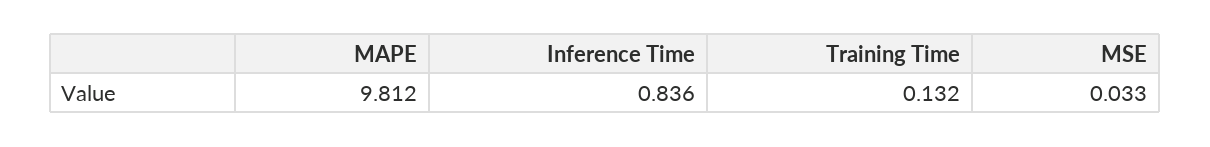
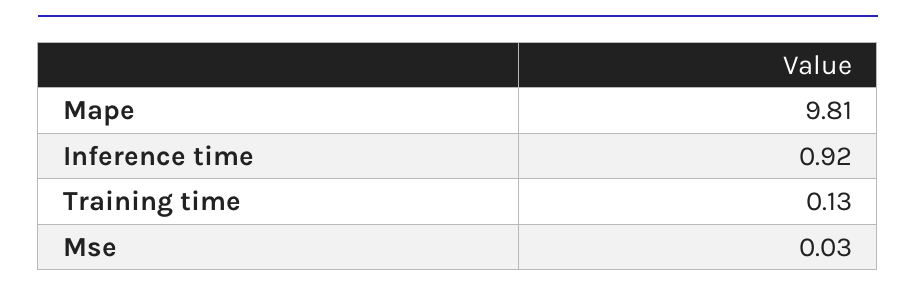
  {
    "MAPE": 9.812,
-   "Inference Time": 0.836,
+   "Inference Time": 0.92,
    "Training Time": 0.132,
    "MSE": 0.033
  }

